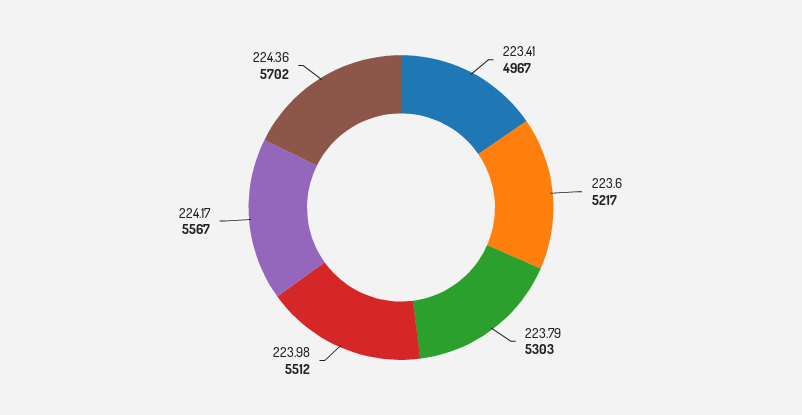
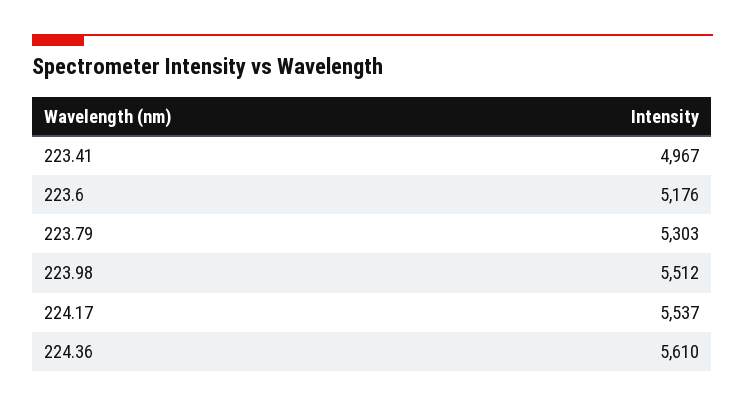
  {
    "223.41": 4967,
-   "223.6": 5217,
+   "223.6": 5176,
    "223.79": 5303,
    "223.98": 5512,
-   "224.17": 5567,
+   "224.17": 5537,
-   "224.36": 5702
+   "224.36": 5610
  }

